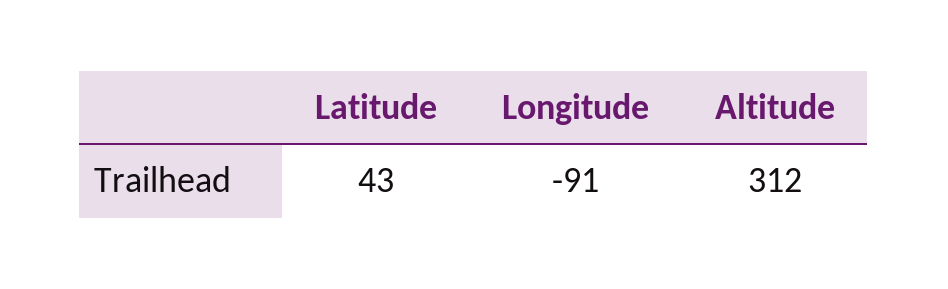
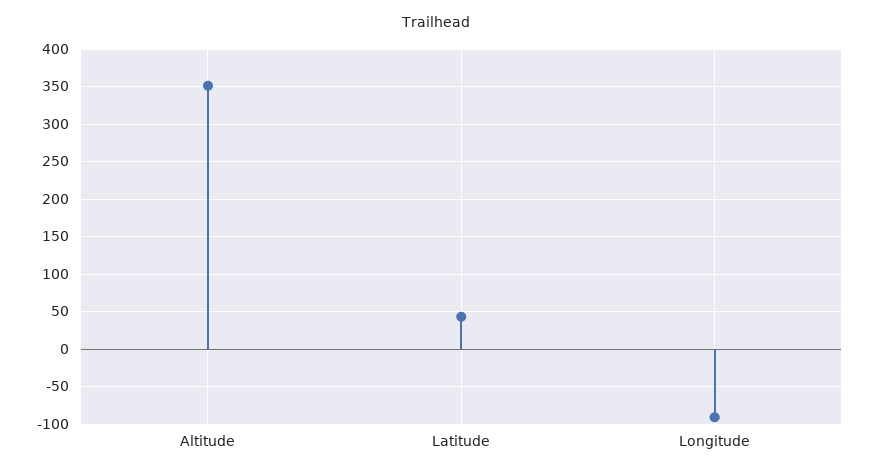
  {
    "Latitude": 43,
    "Longitude": -91,
-   "Altitude": 312
+   "Altitude": 350
  }

